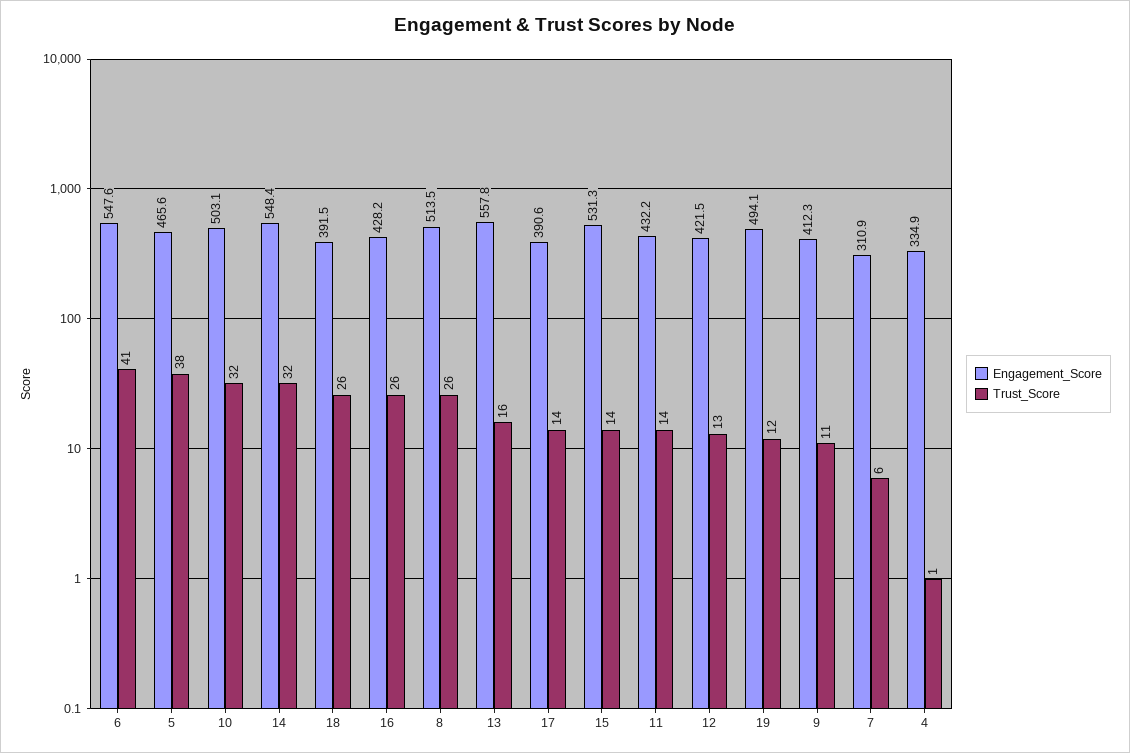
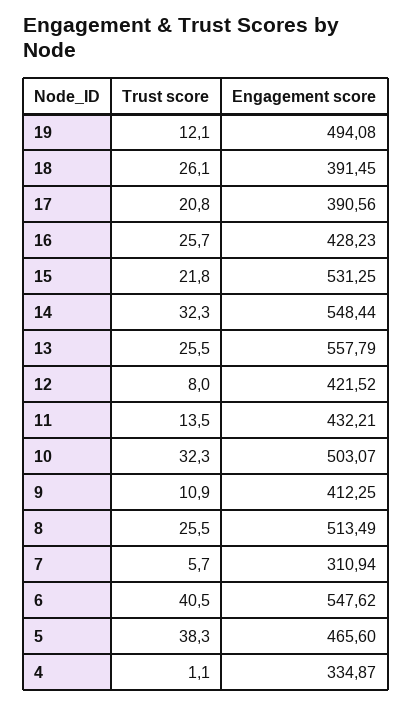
  {
    "Engagement_Score": {
      "6": 547.62,
      "5": 465.6,
      "10": 503.07,
      "14": 548.44,
      "18": 391.45,
      "16": 428.23,
      "8": 513.49,
      "13": 557.79,
      "17": 390.56,
      "15": 531.25,
      "11": 432.21,
      "12": 421.52,
      "19": 494.08,
      "9": 412.25,
      "7": 310.94,
      "4": 334.87
    },
    "Trust_Score": {
      "6": 40.5,
      "5": 38.3,
      "10": 32.3,
      "14": 32.3,
      "18": 26.1,
      "16": 25.7,
      "8": 25.5,
-     "13": 16,
+     "13": 25.5,
-     "17": 14,
+     "17": 20.8,
-     "15": 14,
+     "15": 21.8,
      "11": 13.5,
-     "12": 13,
+     "12": 8,
      "19": 12.1,
      "9": 10.9,
      "7": 5.7,
      "4": 1.1
    }
  }

